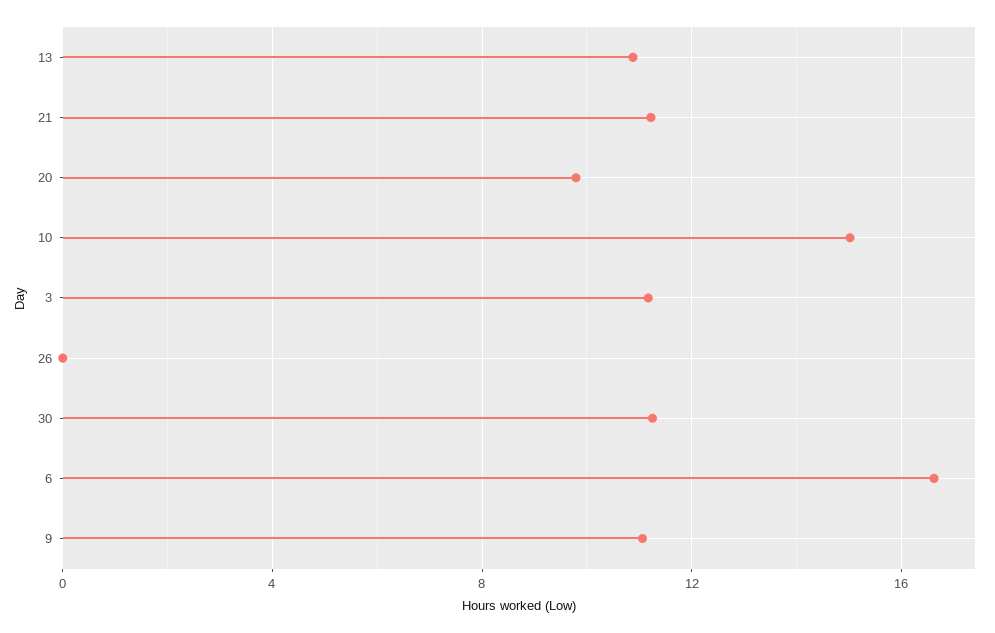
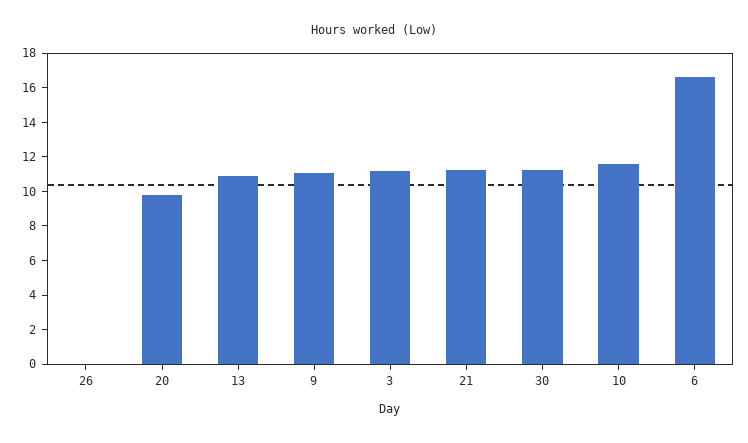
  {
    "13": 11,
    "21": 11,
    "20": 10,
-   "10": 15,
+   "10": 11.5,
    "3": 11,
    "26": 0,
    "30": 11.5,
    "6": 16.5,
    "9": 11
  }

